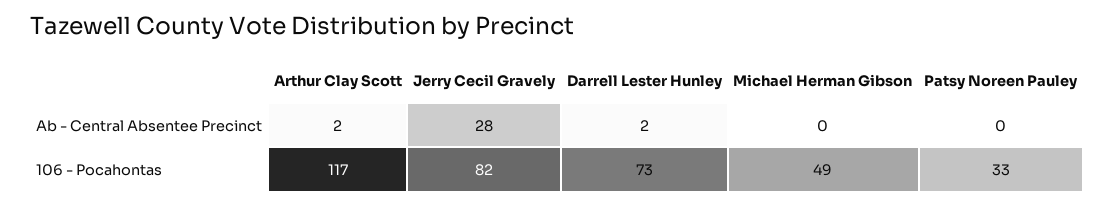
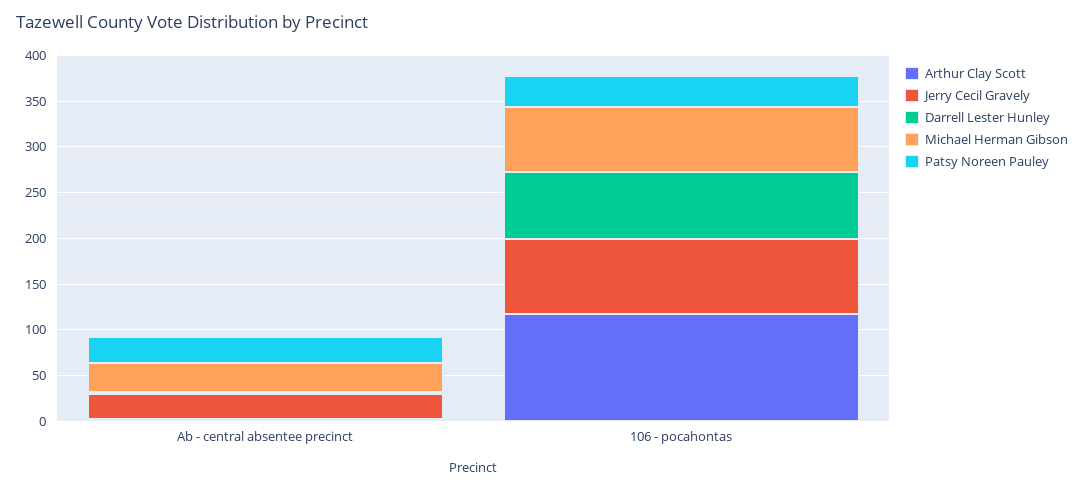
  {
    "Arthur Clay Scott": {
      "Ab - Central Absentee Precinct": 2,
      "106 - Pocahontas": 117
    },
    "Jerry Cecil Gravely": {
      "Ab - Central Absentee Precinct": 28,
      "106 - Pocahontas": 82
    },
    "Darrell Lester Hunley": {
      "Ab - Central Absentee Precinct": 2,
      "106 - Pocahontas": 73
    },
    "Michael Herman Gibson": {
-     "Ab - Central Absentee Precinct": 0,
+     "Ab - Central Absentee Precinct": 30,
-     "106 - Pocahontas": 49
+     "106 - Pocahontas": 70
    },
    "Patsy Noreen Pauley": {
-     "Ab - Central Absentee Precinct": 0,
+     "Ab - Central Absentee Precinct": 30,
      "106 - Pocahontas": 33
    }
  }

